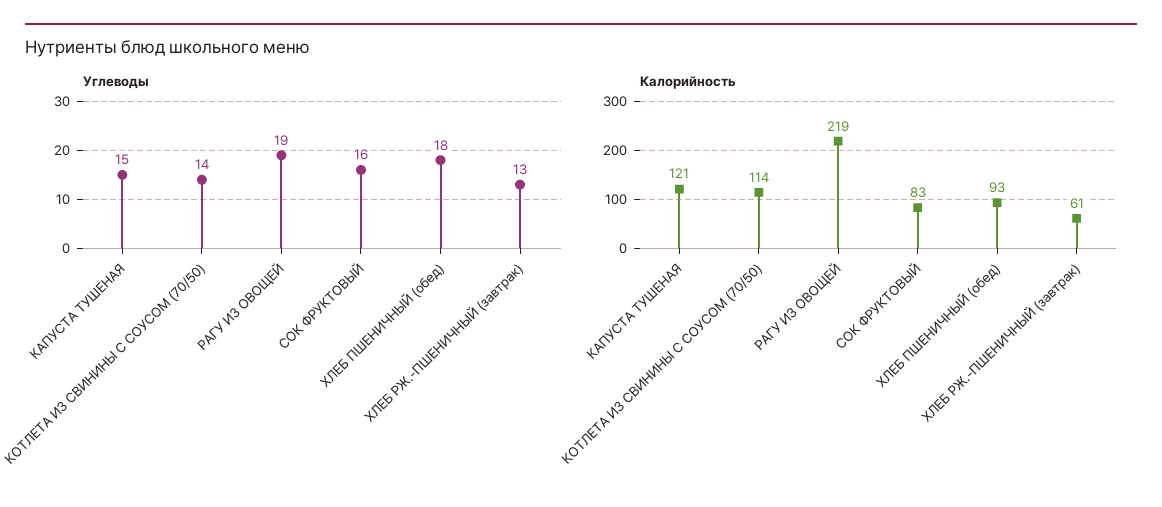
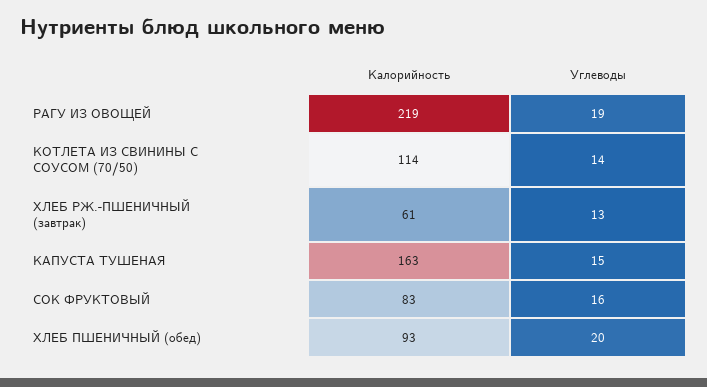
  {
    "Углеводы": {
      "КАПУСТА ТУШЕНАЯ": 15,
      "КОТЛЕТА ИЗ СВИНИНЫ С СОУСОМ (70/50)": 14,
      "РАГУ ИЗ ОВОЩЕЙ": 19,
      "СОК ФРУКТОВЫЙ": 16,
-     "ХЛЕБ ПШЕНИЧНЫЙ (обед)": 18,
+     "ХЛЕБ ПШЕНИЧНЫЙ (обед)": 20,
      "ХЛЕБ РЖ.-ПШЕНИЧНЫЙ (завтрак)": 13
    },
    "Калорийность": {
-     "КАПУСТА ТУШЕНАЯ": 121,
+     "КАПУСТА ТУШЕНАЯ": 163,
      "КОТЛЕТА ИЗ СВИНИНЫ С СОУСОМ (70/50)": 114,
      "РАГУ ИЗ ОВОЩЕЙ": 219,
      "СОК ФРУКТОВЫЙ": 83,
      "ХЛЕБ ПШЕНИЧНЫЙ (обед)": 93,
      "ХЛЕБ РЖ.-ПШЕНИЧНЫЙ (завтрак)": 61
    }
  }

